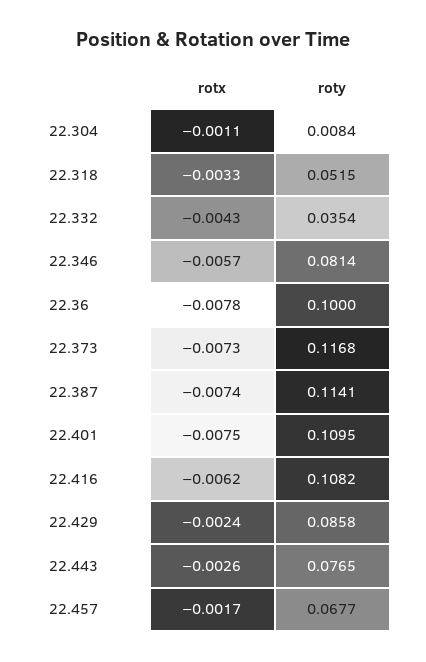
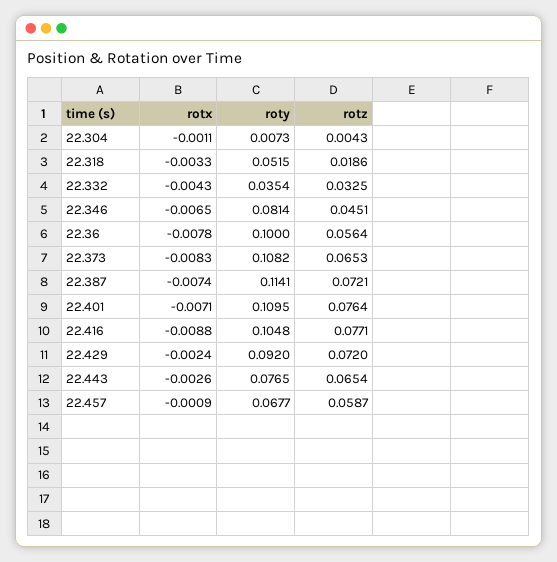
  {
    "rotx": {
      "22.304": -0.0011,
      "22.318": -0.0033,
      "22.332": -0.0043,
-     "22.346": -0.0057,
+     "22.346": -0.0065,
      "22.36": -0.0078,
-     "22.373": -0.0073,
+     "22.373": -0.0083,
      "22.387": -0.0074,
-     "22.401": -0.0075,
+     "22.401": -0.0071,
-     "22.416": -0.0062,
+     "22.416": -0.0088,
      "22.429": -0.0024,
      "22.443": -0.0026,
-     "22.457": -0.0017
+     "22.457": -0.0009
    },
    "roty": {
-     "22.304": 0.0084,
+     "22.304": 0.0073,
      "22.318": 0.0515,
      "22.332": 0.0354,
      "22.346": 0.0814,
      "22.36": 0.1,
-     "22.373": 0.1168,
+     "22.373": 0.1082,
      "22.387": 0.1141,
      "22.401": 0.1095,
-     "22.416": 0.1082,
+     "22.416": 0.1048,
-     "22.429": 0.0858,
+     "22.429": 0.092,
      "22.443": 0.0765,
      "22.457": 0.0677
-   }
+   },
+   "rotz": {
+     "22.304": 0.0043,
+     "22.318": 0.0186,
+     "22.332": 0.0325,
+     "22.346": 0.0451,
+     "22.36": 0.0564,
+     "22.373": 0.0653,
+     "22.387": 0.0721,
+     "22.401": 0.0764,
+     "22.416": 0.0771,
+     "22.429": 0.072,
+     "22.443": 0.0654,
+     "22.457": 0.0587
+   }
  }

